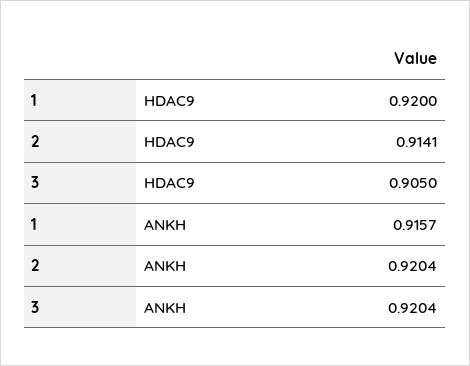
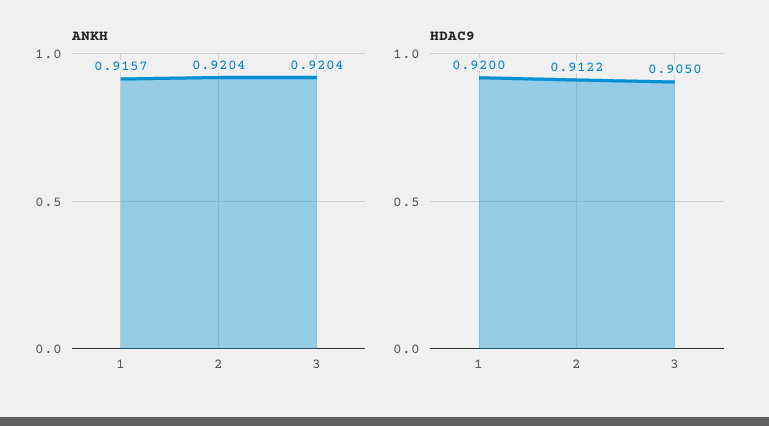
  {
    "HDAC9": {
      "1": 0.92,
-     "2": 0.9141,
+     "2": 0.9122,
      "3": 0.905
    },
    "ANKH": {
      "1": 0.9157,
      "2": 0.9204,
      "3": 0.9204
    }
  }

